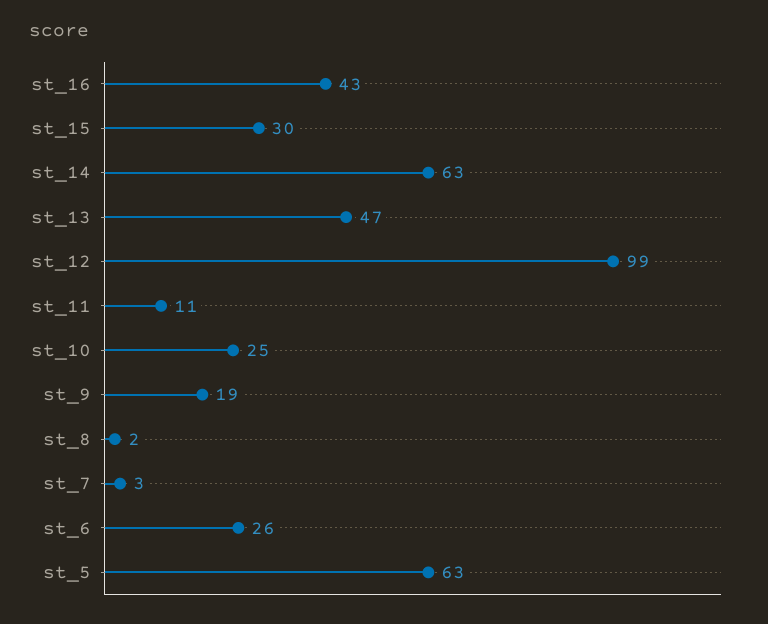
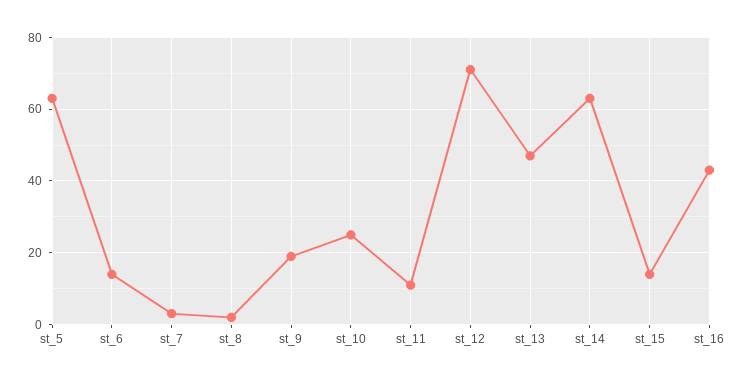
  {
    "st_16": 43,
-   "st_15": 30,
+   "st_15": 15,
    "st_14": 63,
    "st_13": 47,
-   "st_12": 99,
+   "st_12": 70,
    "st_11": 11,
    "st_10": 25,
    "st_9": 19,
    "st_8": 2,
    "st_7": 3,
-   "st_6": 26,
+   "st_6": 15,
    "st_5": 63
  }

